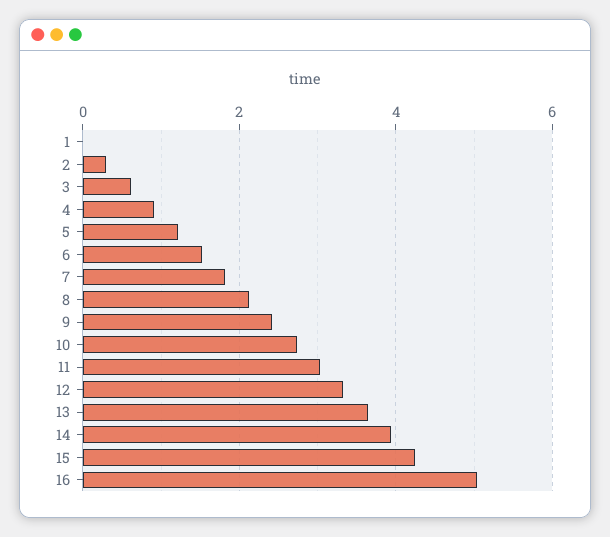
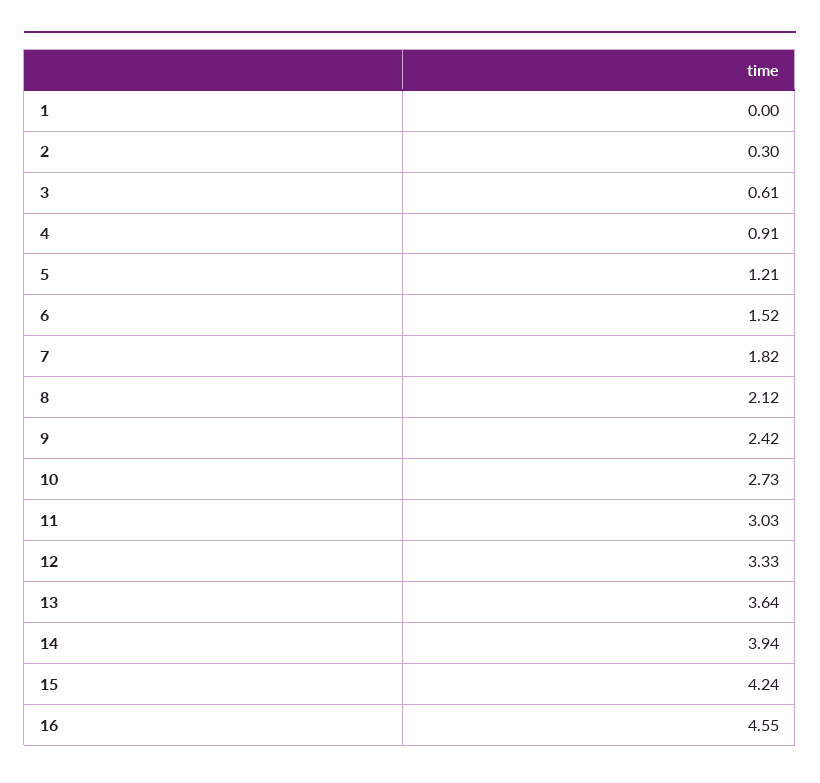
  {
    "1": 0,
    "2": 0.3,
    "3": 0.61,
    "4": 0.91,
    "5": 1.21,
    "6": 1.52,
    "7": 1.82,
    "8": 2.12,
    "9": 2.42,
    "10": 2.73,
    "11": 3.03,
    "12": 3.33,
    "13": 3.64,
    "14": 3.94,
    "15": 4.24,
-   "16": 5
+   "16": 4.55
  }

